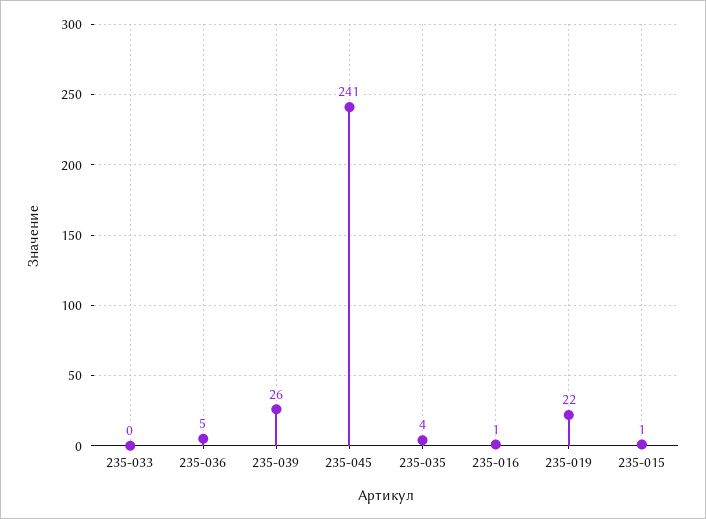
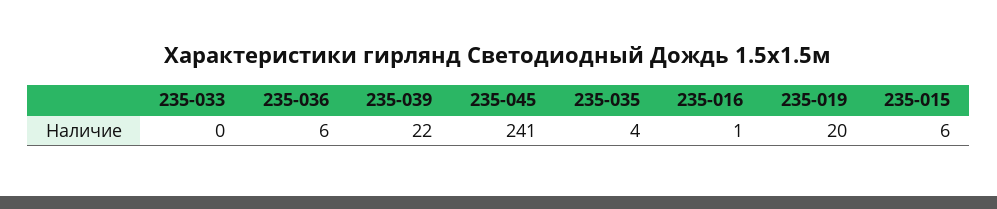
  {
    "235-033": 0,
-   "235-036": 5,
+   "235-036": 6,
-   "235-039": 26,
+   "235-039": 22,
    "235-045": 241,
    "235-035": 4,
    "235-016": 1,
-   "235-019": 22,
+   "235-019": 20,
-   "235-015": 1
+   "235-015": 6
  }

